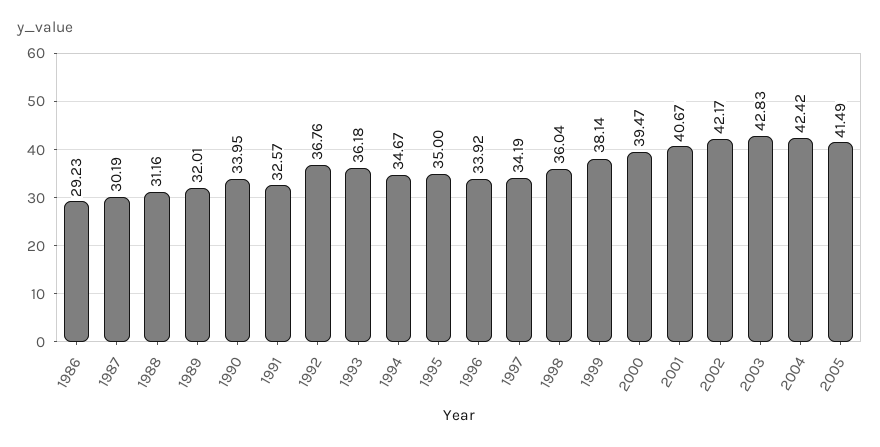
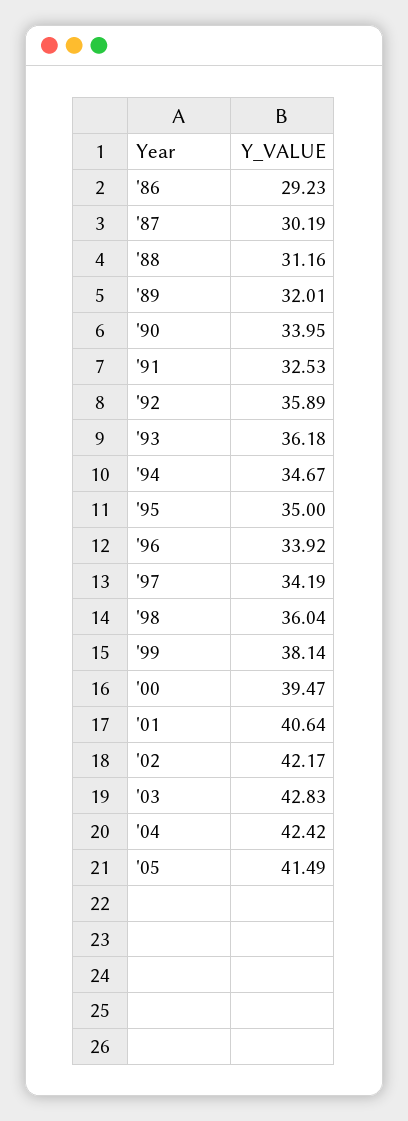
  {
    "1986": 29.23,
    "1987": 30.19,
    "1988": 31.16,
    "1989": 32.01,
    "1990": 33.95,
-   "1991": 32.57,
+   "1991": 32.53,
-   "1992": 36.76,
+   "1992": 35.89,
    "1993": 36.18,
    "1994": 34.67,
    "1995": 35,
    "1996": 33.92,
    "1997": 34.19,
    "1998": 36.04,
    "1999": 38.14,
    "2000": 39.47,
-   "2001": 40.67,
+   "2001": 40.64,
    "2002": 42.17,
    "2003": 42.83,
    "2004": 42.42,
    "2005": 41.49
  }

